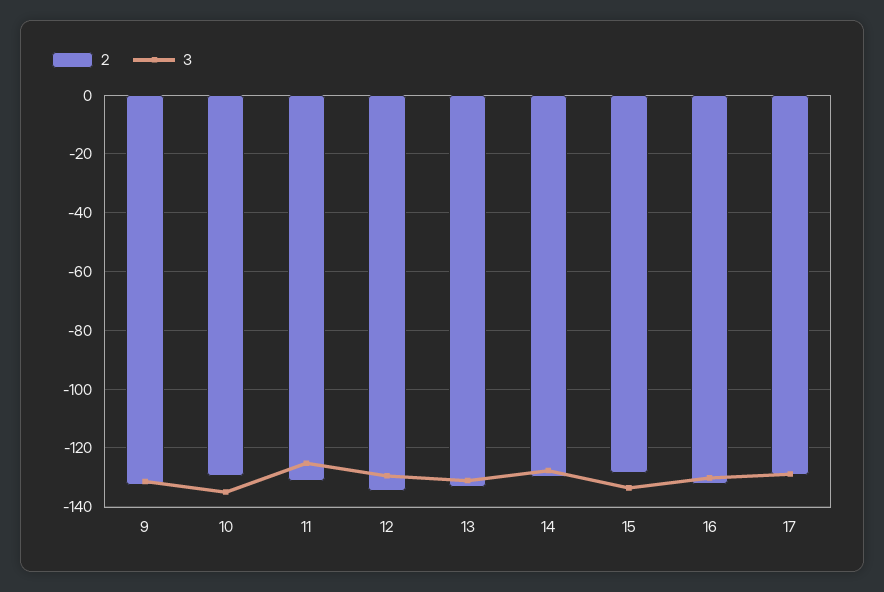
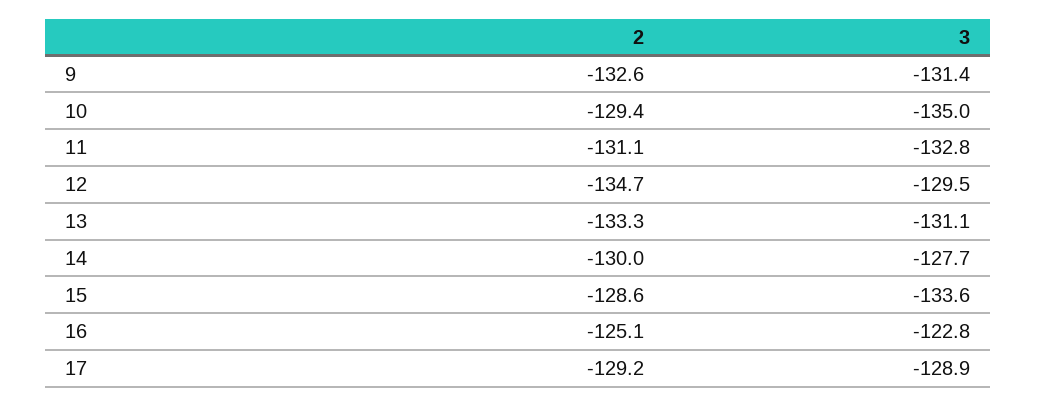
  {
    "2": {
      "9": -132.6,
      "10": -129.4,
      "11": -131.1,
      "12": -134.7,
      "13": -133.3,
      "14": -130,
      "15": -128.6,
-     "16": -132.5,
+     "16": -125.1,
      "17": -129.2
    },
    "3": {
      "9": -131.4,
      "10": -135,
-     "11": -125,
+     "11": -132.8,
      "12": -129.5,
      "13": -131.1,
      "14": -127.7,
      "15": -133.6,
-     "16": -130,
+     "16": -122.8,
      "17": -128.9
    }
  }

